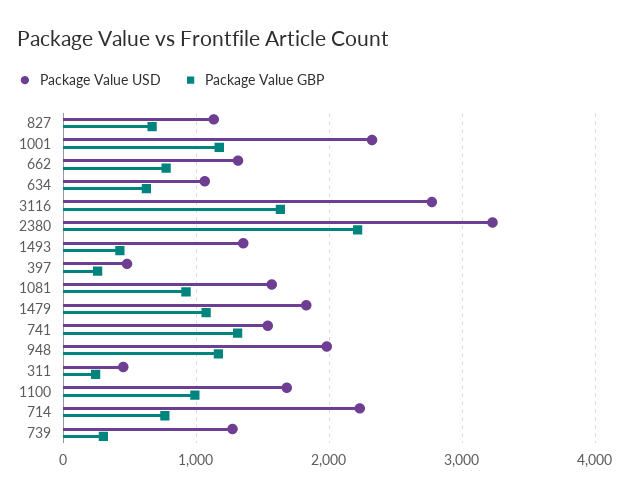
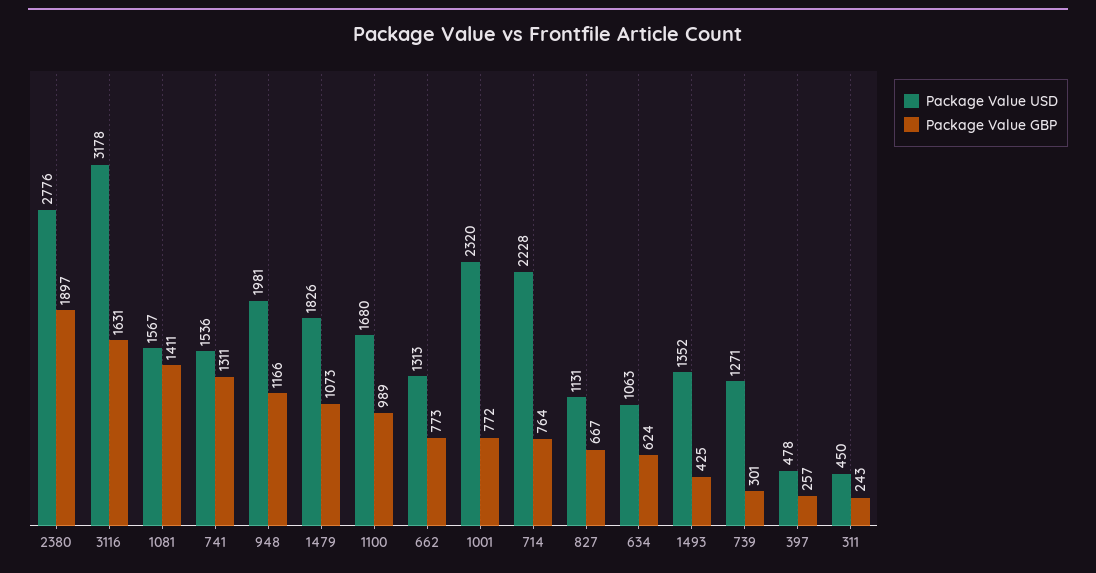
  {
    "Package Value USD": {
      "827": 1131,
      "1001": 2320,
      "662": 1313,
      "634": 1063,
-     "3116": 2800,
+     "3116": 3178,
-     "2380": 3200,
+     "2380": 2776,
      "1493": 1352,
      "397": 478,
      "1081": 1567,
      "1479": 1826,
      "741": 1536,
      "948": 1981,
      "311": 450,
      "1100": 1680,
      "714": 2228,
      "739": 1271
    },
    "Package Value GBP": {
      "827": 667,
-     "1001": 1200,
+     "1001": 772,
      "662": 773,
      "634": 624,
      "3116": 1631,
-     "2380": 2200,
+     "2380": 1897,
      "1493": 425,
      "397": 257,
-     "1081": 900,
+     "1081": 1411,
      "1479": 1073,
      "741": 1311,
      "948": 1166,
      "311": 243,
      "1100": 989,
      "714": 764,
      "739": 301
    }
  }

